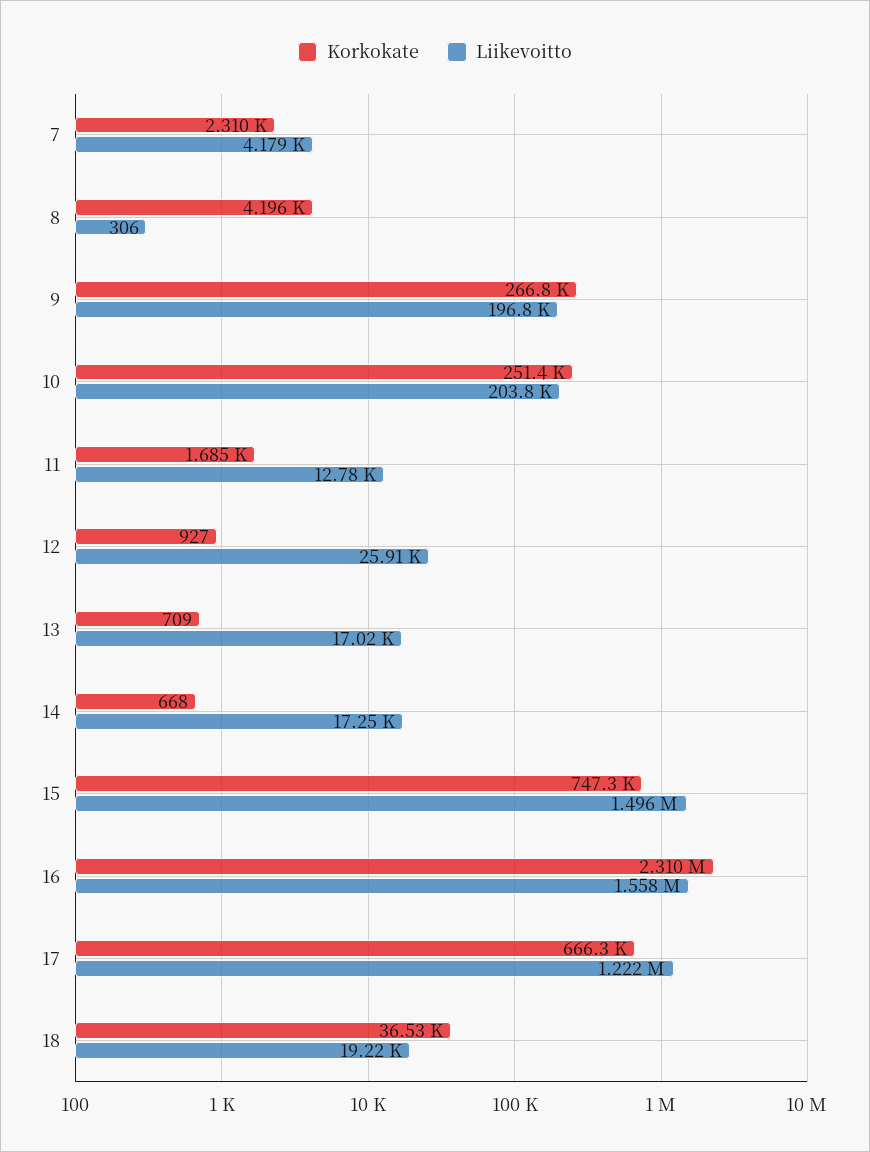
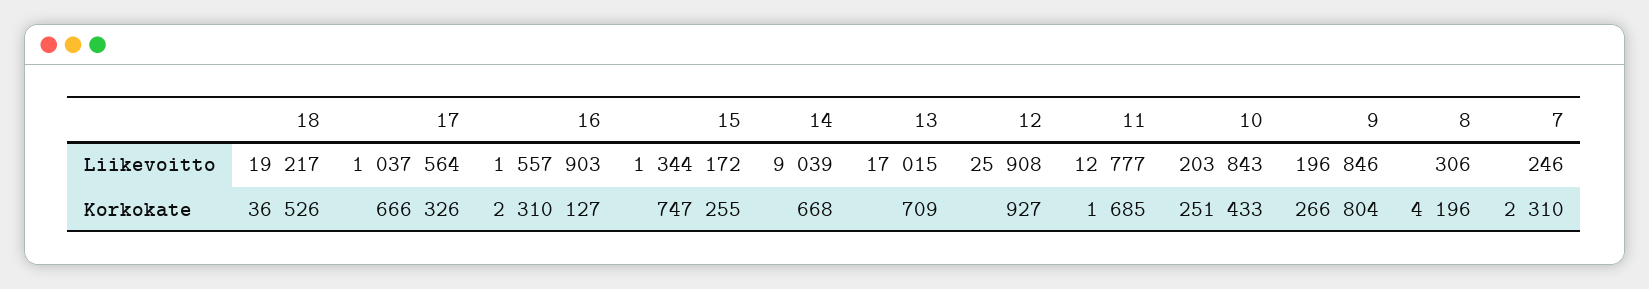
  {
    "Korkokate": {
      "7": 2310,
      "8": 4196,
      "9": 266804,
      "10": 251433,
      "11": 1685,
      "12": 927,
      "13": 709,
      "14": 668,
      "15": 747255,
      "16": 2310127,
      "17": 666326,
      "18": 36526
    },
    "Liikevoitto": {
-     "7": 4179,
+     "7": 246,
      "8": 306,
      "9": 196846,
      "10": 203843,
      "11": 12777,
      "12": 25908,
      "13": 17015,
-     "14": 17250,
+     "14": 9039,
-     "15": 1496000,
+     "15": 1344172,
      "16": 1557903,
-     "17": 1222000,
+     "17": 1037564,
      "18": 19217
    }
  }

